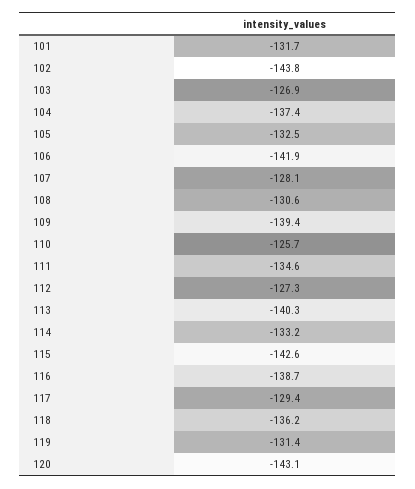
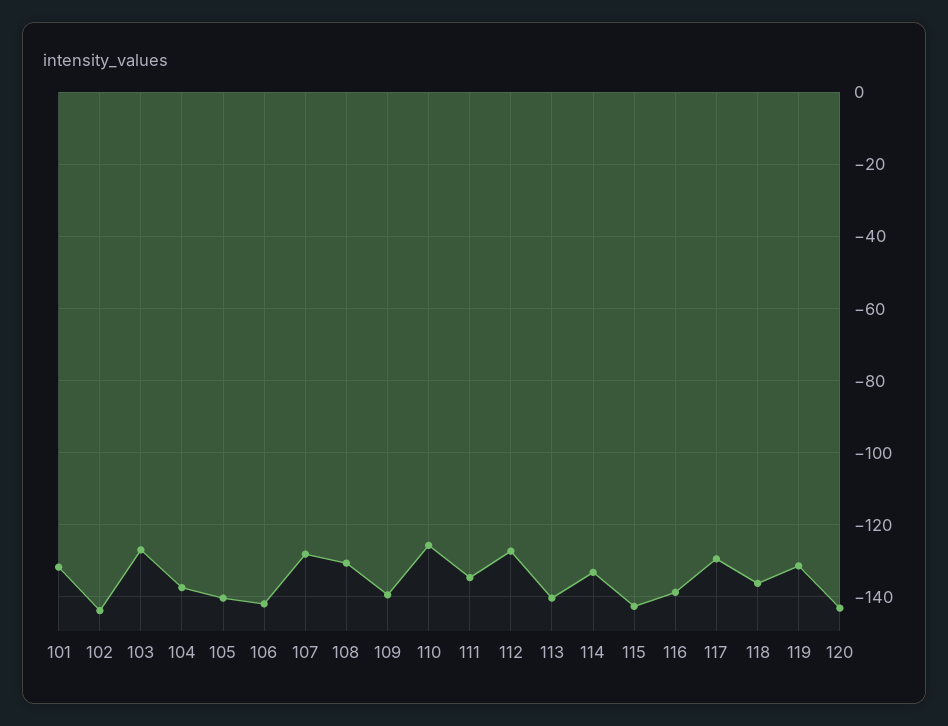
  {
    "101": -131.7,
    "102": -143.8,
    "103": -126.9,
    "104": -137.4,
-   "105": -132.5,
+   "105": -140,
    "106": -141.9,
    "107": -128.1,
    "108": -130.6,
    "109": -139.4,
    "110": -125.7,
    "111": -134.6,
    "112": -127.3,
    "113": -140.3,
    "114": -133.2,
    "115": -142.6,
    "116": -138.7,
    "117": -129.4,
    "118": -136.2,
    "119": -131.4,
    "120": -143.1
  }

